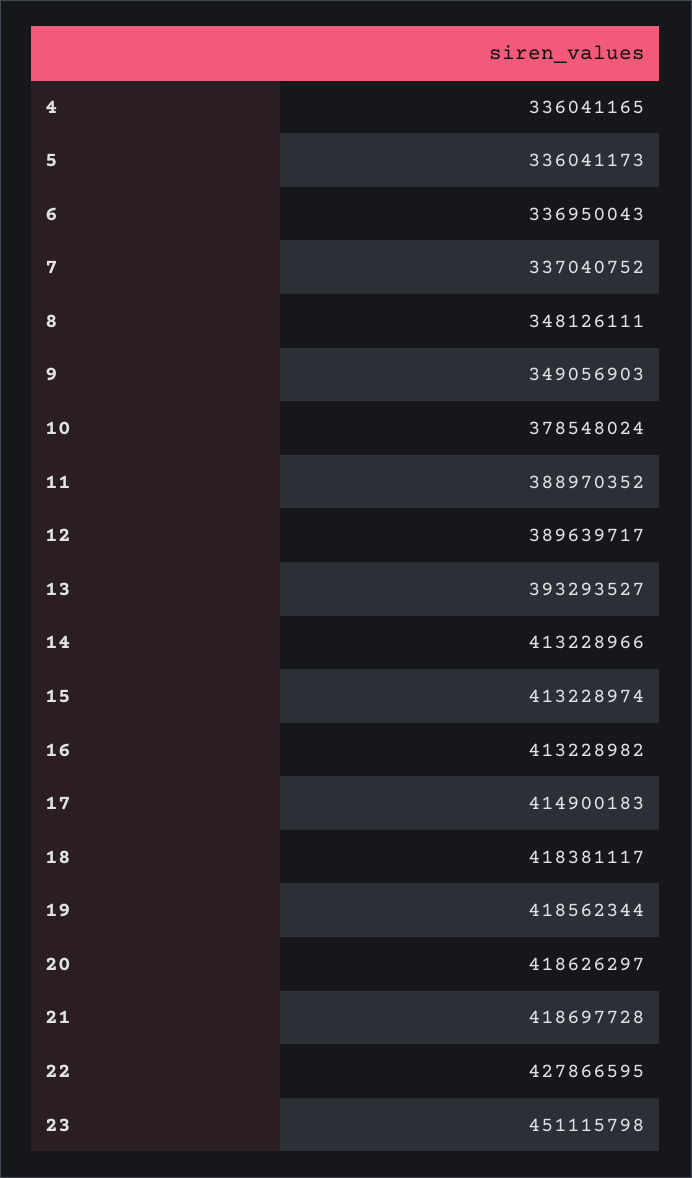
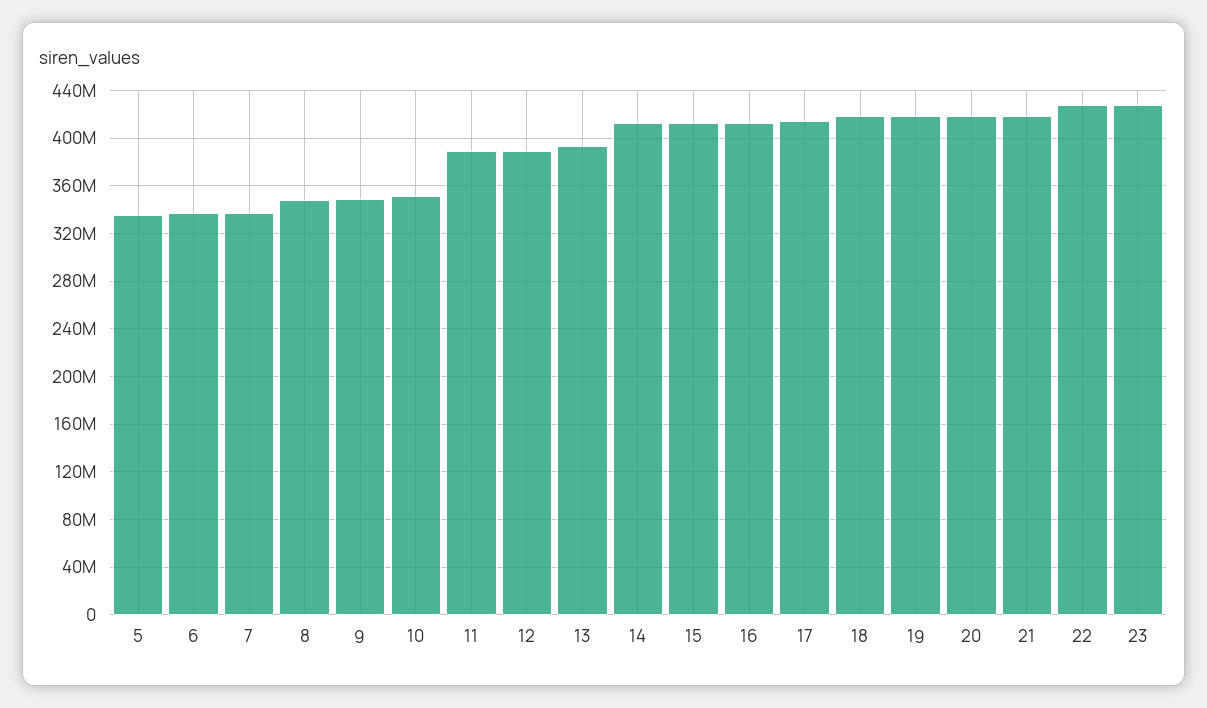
  {
-   "4": 336041165,
    "5": 336041173,
    "6": 336950043,
    "7": 337040752,
    "8": 348126111,
    "9": 349056903,
-   "10": 378548024,
+   "10": 350000000,
    "11": 388970352,
    "12": 389639717,
    "13": 393293527,
    "14": 413228966,
    "15": 413228974,
    "16": 413228982,
    "17": 414900183,
    "18": 418381117,
    "19": 418562344,
    "20": 418626297,
    "21": 418697728,
    "22": 427866595,
-   "23": 451115798
+   "23": 430000000
  }

